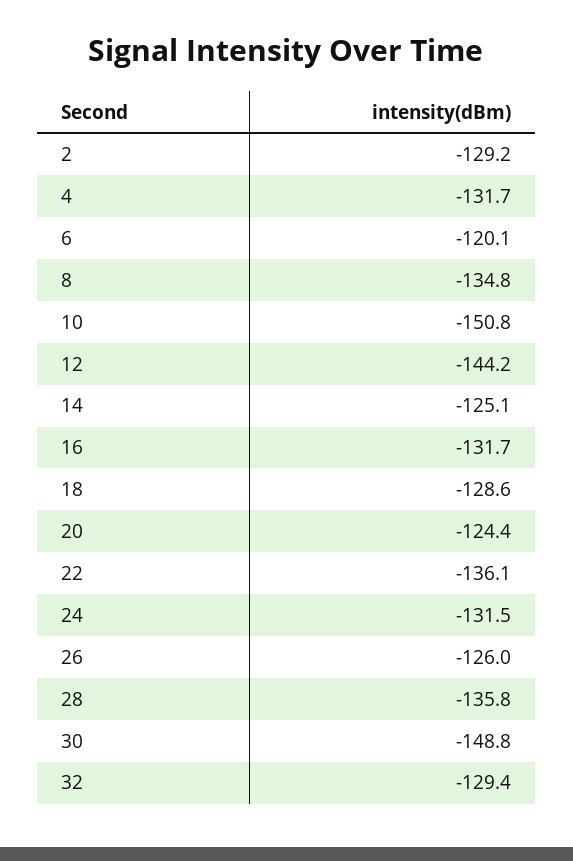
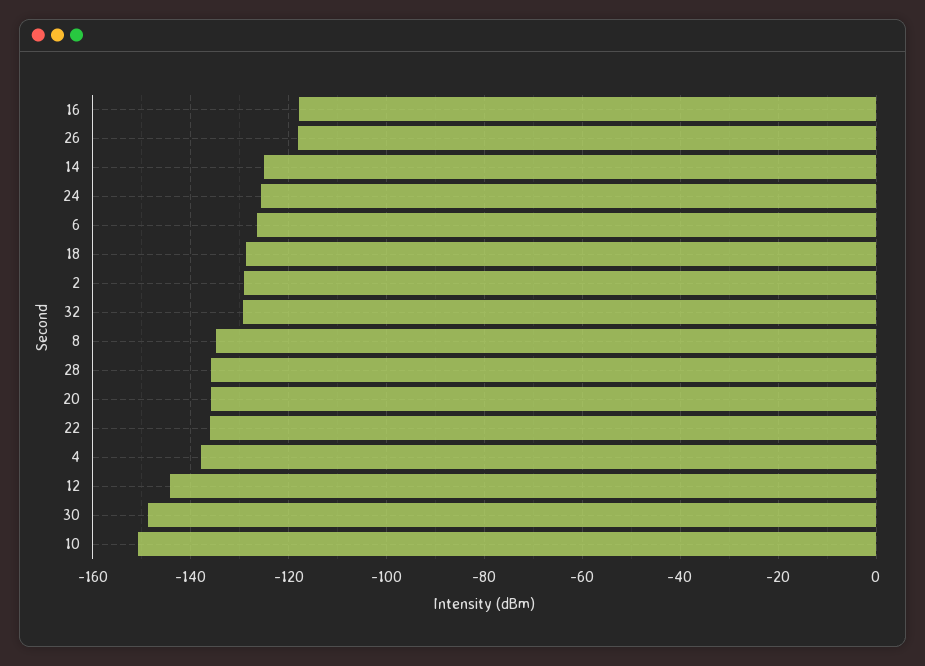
  {
    "2": -129.2,
-   "4": -131.7,
+   "4": -138,
-   "6": -120.1,
+   "6": -126,
    "8": -134.8,
    "10": -150.8,
    "12": -144.2,
    "14": -125.1,
-   "16": -131.7,
+   "16": -118,
    "18": -128.6,
-   "20": -124.4,
+   "20": -136,
    "22": -136.1,
-   "24": -131.5,
+   "24": -126,
-   "26": -126,
+   "26": -118,
    "28": -135.8,
    "30": -148.8,
    "32": -129.4
  }

